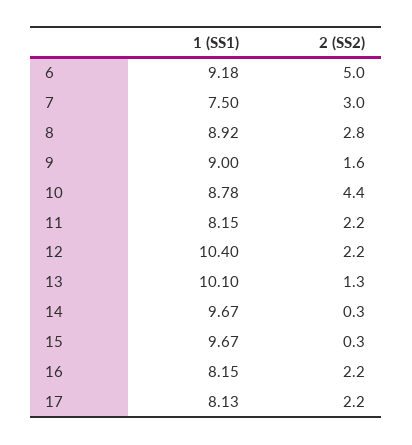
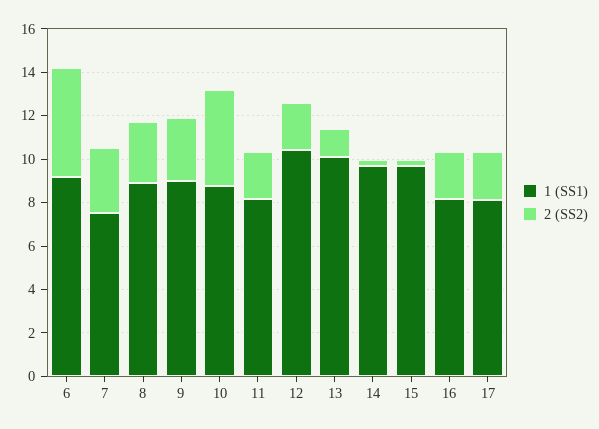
  {
    "1 (SS1)": {
      "6": 9.18,
      "7": 7.5,
      "8": 8.92,
      "9": 9,
      "10": 8.78,
      "11": 8.15,
      "12": 10.4,
      "13": 10.1,
      "14": 9.67,
      "15": 9.67,
      "16": 8.15,
      "17": 8.13
    },
    "2 (SS2)": {
      "6": 5,
      "7": 3,
      "8": 2.8,
-     "9": 1.6,
+     "9": 3,
      "10": 4.4,
      "11": 2.2,
      "12": 2.2,
      "13": 1.3,
      "14": 0.3,
      "15": 0.3,
      "16": 2.2,
      "17": 2.2
    }
  }

